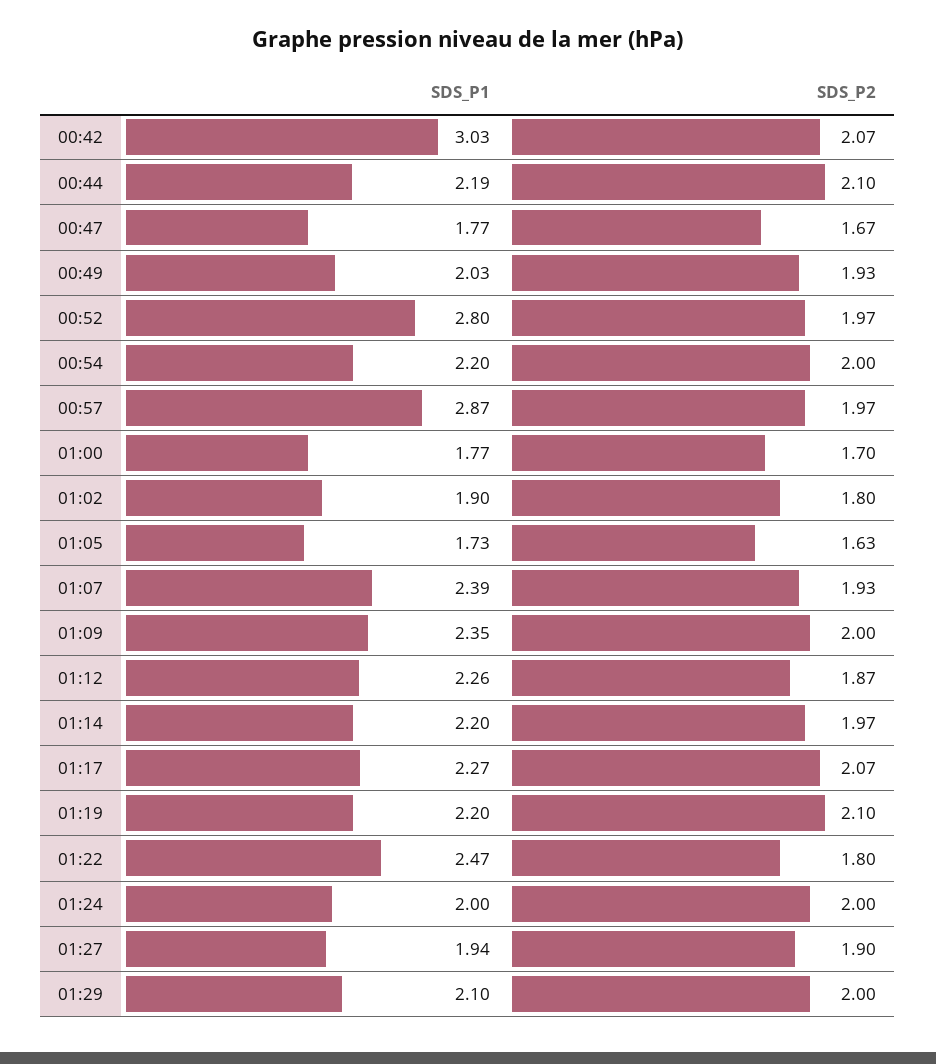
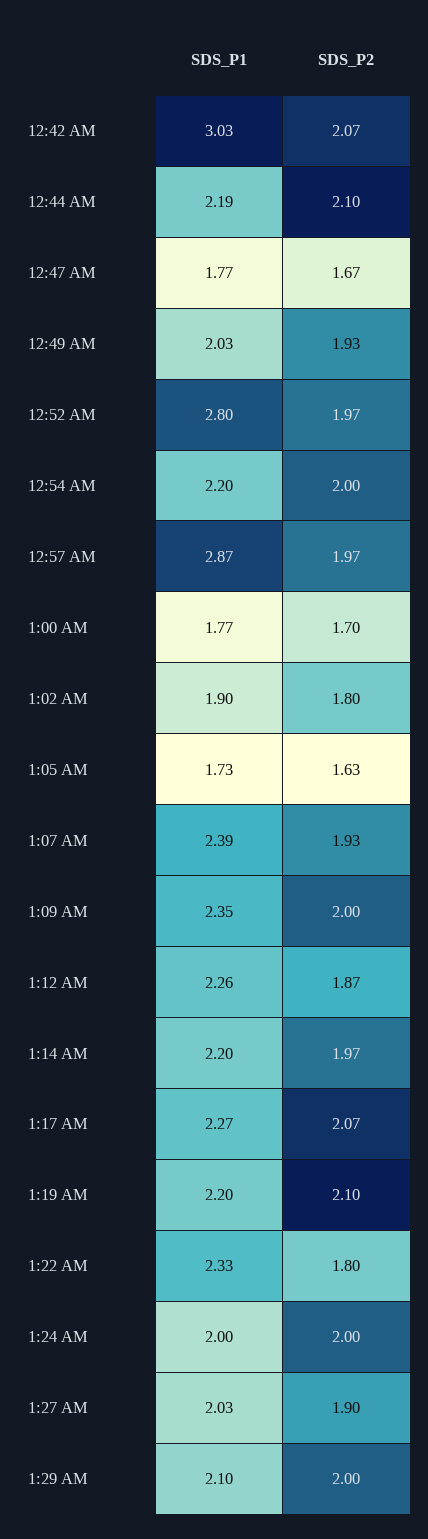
  {
    "SDS_P1": {
      "00:42": 3.03,
      "00:44": 2.19,
      "00:47": 1.77,
      "00:49": 2.03,
      "00:52": 2.8,
      "00:54": 2.2,
      "00:57": 2.87,
      "01:00": 1.77,
      "01:02": 1.9,
      "01:05": 1.73,
      "01:07": 2.39,
      "01:09": 2.35,
      "01:12": 2.26,
      "01:14": 2.2,
      "01:17": 2.27,
      "01:19": 2.2,
-     "01:22": 2.47,
+     "01:22": 2.33,
      "01:24": 2,
-     "01:27": 1.94,
+     "01:27": 2.03,
      "01:29": 2.1
    },
    "SDS_P2": {
      "00:42": 2.07,
      "00:44": 2.1,
      "00:47": 1.67,
      "00:49": 1.93,
      "00:52": 1.97,
      "00:54": 2,
      "00:57": 1.97,
      "01:00": 1.7,
      "01:02": 1.8,
      "01:05": 1.63,
      "01:07": 1.93,
      "01:09": 2,
      "01:12": 1.87,
      "01:14": 1.97,
      "01:17": 2.07,
      "01:19": 2.1,
      "01:22": 1.8,
      "01:24": 2,
      "01:27": 1.9,
      "01:29": 2
    }
  }

